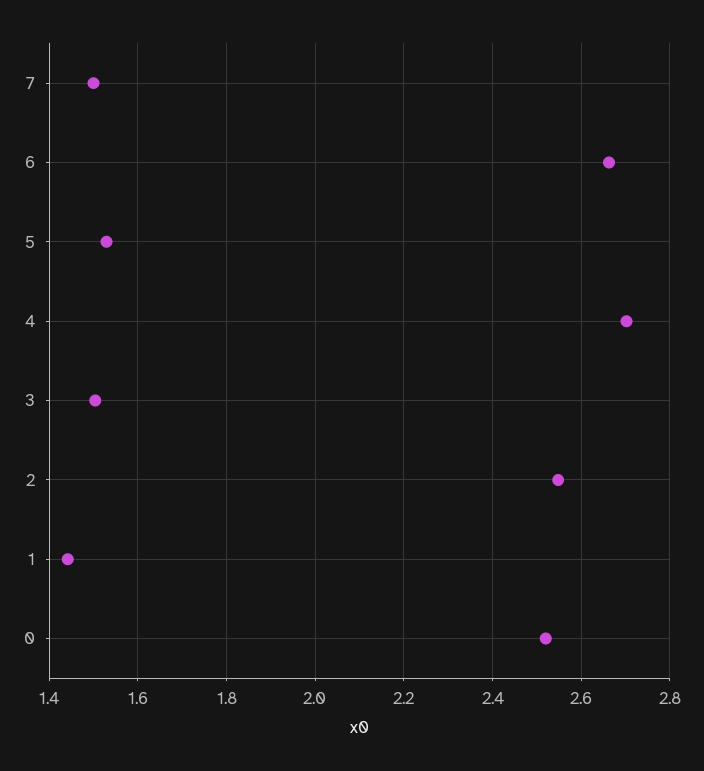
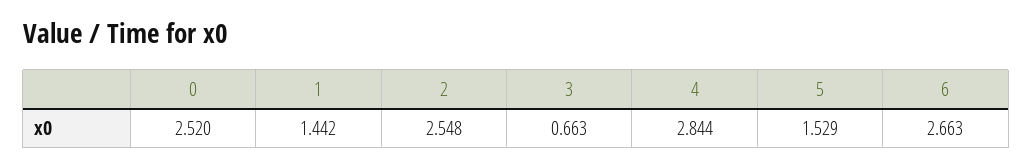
  {
-   "7": 1.5,
    "6": 2.663,
    "5": 1.529,
-   "4": 2.7,
+   "4": 2.844,
-   "3": 1.5,
+   "3": 0.663,
    "2": 2.548,
    "1": 1.442,
    "0": 2.52
  }

